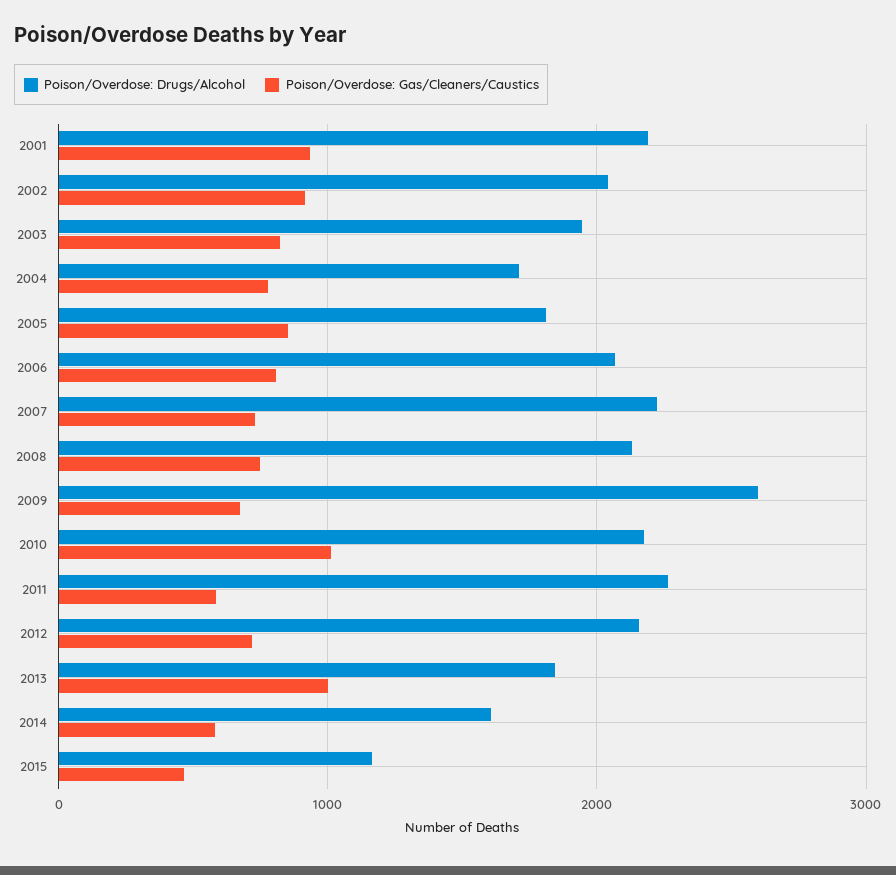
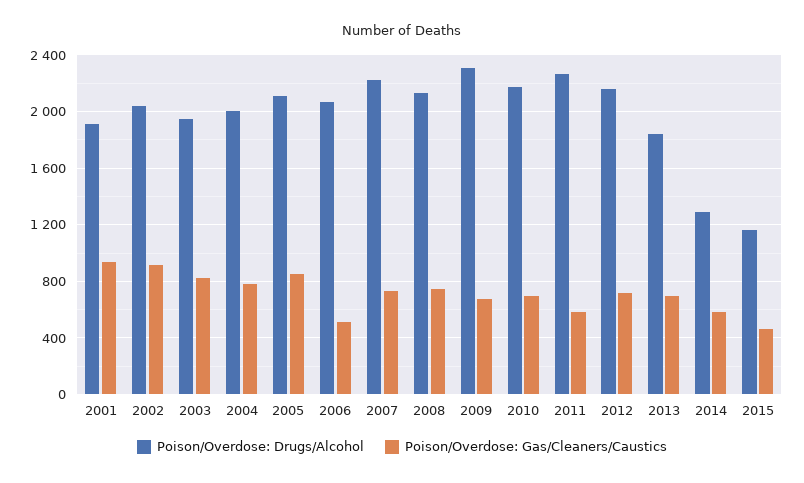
  {
    "Poison/Overdose: Drugs/Alcohol": {
-     "2001": 2200,
+     "2001": 1900,
      "2002": 2050,
      "2003": 1950,
-     "2004": 1700,
+     "2004": 2000,
-     "2005": 1800,
+     "2005": 2100,
      "2006": 2050,
      "2007": 2200,
      "2008": 2150,
-     "2009": 2600,
+     "2009": 2300,
      "2010": 2200,
      "2011": 2250,
      "2012": 2150,
      "2013": 1850,
-     "2014": 1600,
+     "2014": 1300,
      "2015": 1150
    },
    "Poison/Overdose: Gas/Cleaners/Caustics": {
      "2001": 950,
      "2002": 900,
      "2003": 800,
      "2004": 800,
      "2005": 850,
-     "2006": 800,
+     "2006": 500,
      "2007": 750,
      "2008": 750,
      "2009": 650,
-     "2010": 1000,
+     "2010": 700,
      "2011": 600,
      "2012": 700,
-     "2013": 1000,
+     "2013": 700,
      "2014": 600,
      "2015": 450
    }
  }

